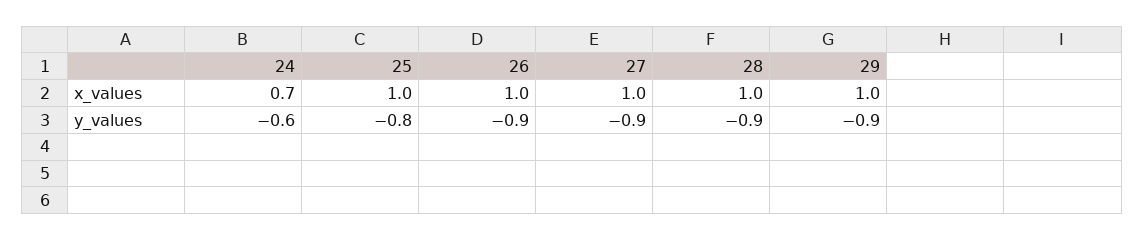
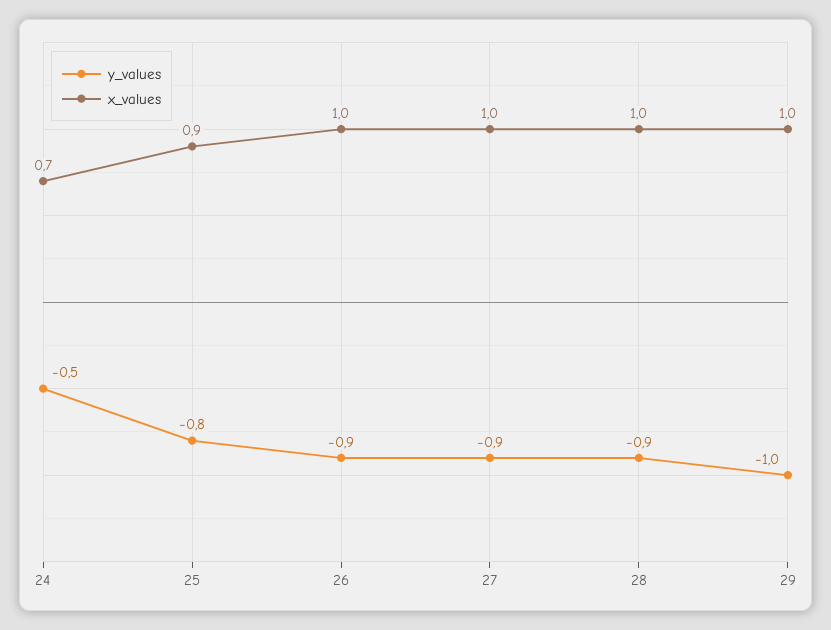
  {
    "x_values": {
      "24": 0.7,
-     "25": 1,
+     "25": 0.9,
      "26": 1,
      "27": 1,
      "28": 1,
      "29": 1
    },
    "y_values": {
-     "24": -0.6,
+     "24": -0.5,
      "25": -0.8,
      "26": -0.9,
      "27": -0.9,
      "28": -0.9,
-     "29": -0.9
+     "29": -1
    }
  }

